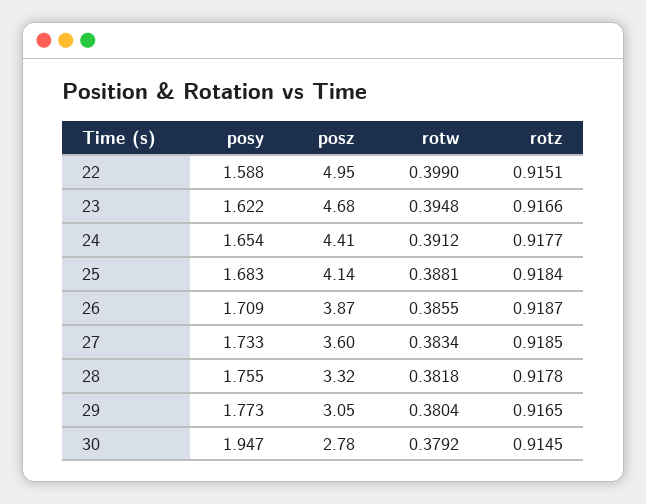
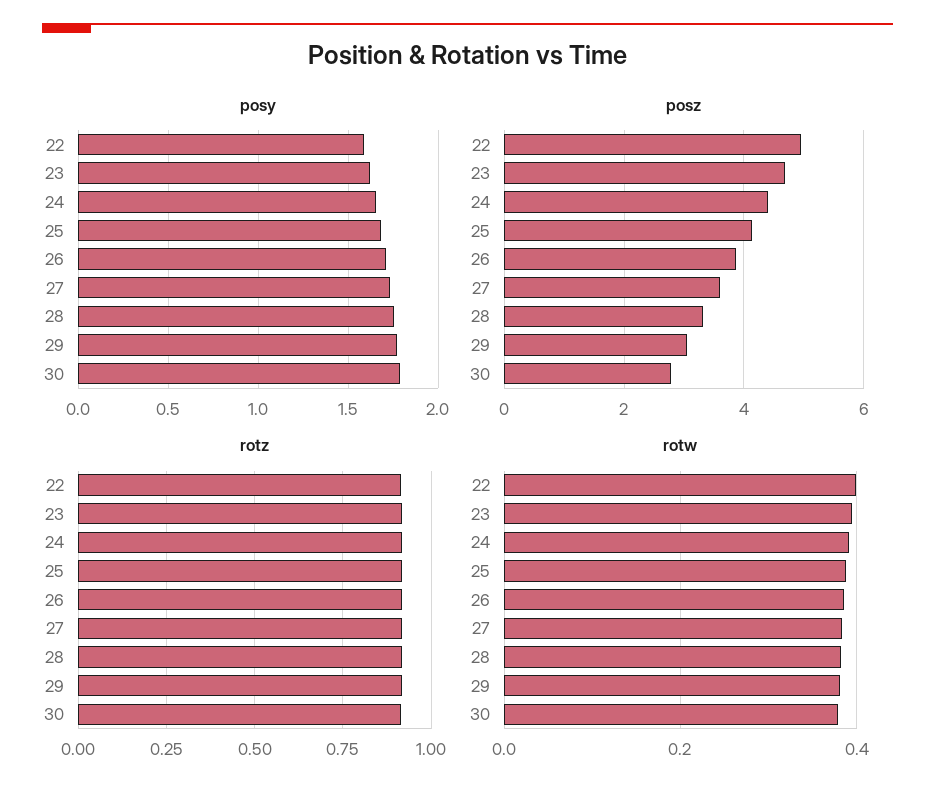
  {
    "posy": {
      "22": 1.588,
      "23": 1.622,
      "24": 1.654,
      "25": 1.683,
      "26": 1.709,
      "27": 1.733,
      "28": 1.755,
      "29": 1.773,
-     "30": 1.947
+     "30": 1.8
    },
    "posz": {
      "22": 4.95,
      "23": 4.68,
      "24": 4.41,
      "25": 4.14,
      "26": 3.87,
      "27": 3.6,
      "28": 3.32,
      "29": 3.05,
      "30": 2.78
    },
    "rotw": {
      "22": 0.399,
      "23": 0.3948,
      "24": 0.3912,
      "25": 0.3881,
      "26": 0.3855,
      "27": 0.3834,
      "28": 0.3818,
      "29": 0.3804,
      "30": 0.3792
    },
    "rotz": {
      "22": 0.9151,
      "23": 0.9166,
      "24": 0.9177,
      "25": 0.9184,
      "26": 0.9187,
      "27": 0.9185,
      "28": 0.9178,
      "29": 0.9165,
      "30": 0.9145
    }
  }

